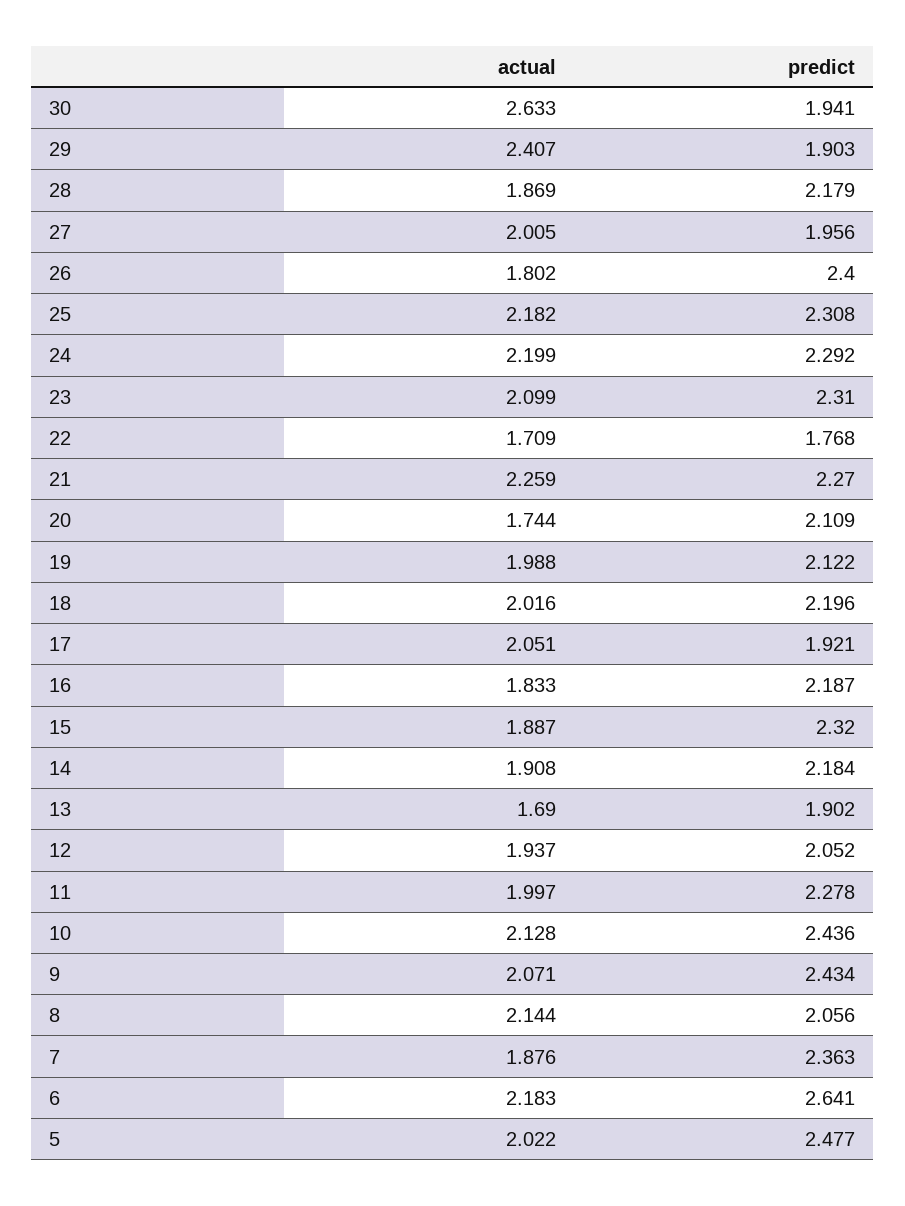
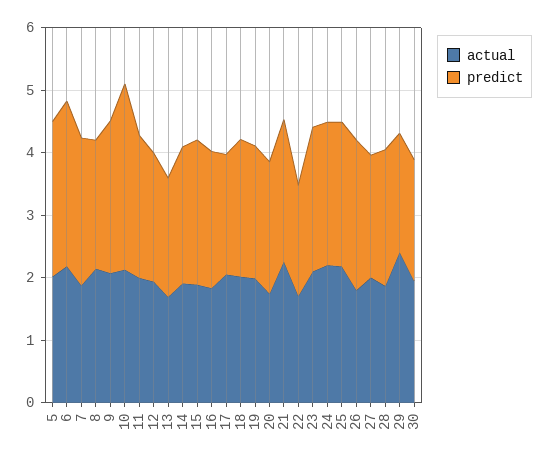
  {
    "actual": {
-     "30": 2.633,
+     "30": 2,
      "29": 2.407,
      "28": 1.869,
      "27": 2.005,
      "26": 1.802,
      "25": 2.182,
      "24": 2.199,
      "23": 2.099,
      "22": 1.709,
      "21": 2.259,
      "20": 1.744,
      "19": 1.988,
      "18": 2.016,
      "17": 2.051,
      "16": 1.833,
      "15": 1.887,
      "14": 1.908,
      "13": 1.69,
      "12": 1.937,
      "11": 1.997,
      "10": 2.128,
      "9": 2.071,
      "8": 2.144,
      "7": 1.876,
      "6": 2.183,
      "5": 2.022
    },
    "predict": {
      "30": 1.941,
      "29": 1.903,
      "28": 2.179,
      "27": 1.956,
      "26": 2.4,
      "25": 2.308,
      "24": 2.292,
      "23": 2.31,
      "22": 1.768,
      "21": 2.27,
      "20": 2.109,
      "19": 2.122,
      "18": 2.196,
      "17": 1.921,
      "16": 2.187,
      "15": 2.32,
      "14": 2.184,
      "13": 1.902,
      "12": 2.052,
      "11": 2.278,
-     "10": 2.436,
+     "10": 3,
      "9": 2.434,
      "8": 2.056,
      "7": 2.363,
      "6": 2.641,
      "5": 2.477
    }
  }

